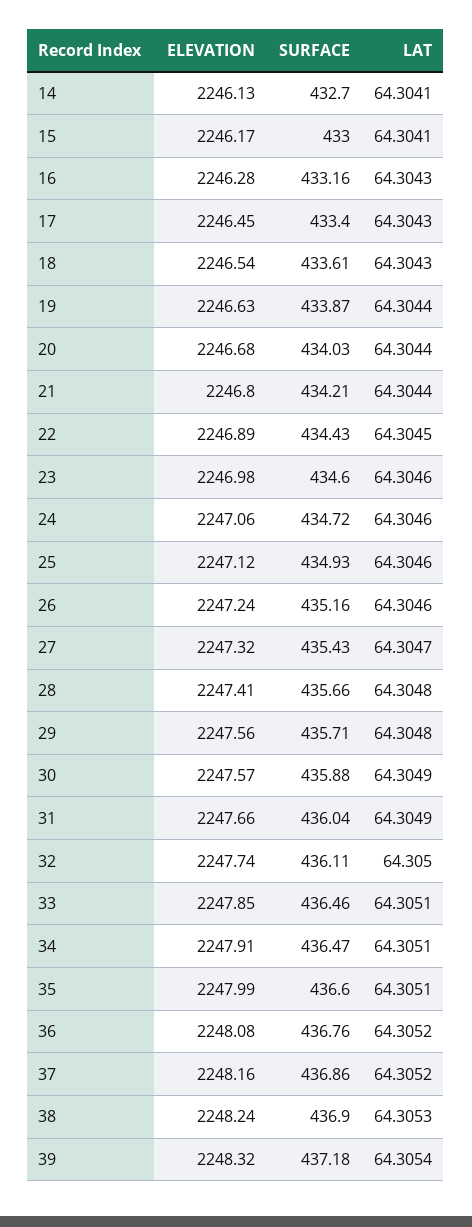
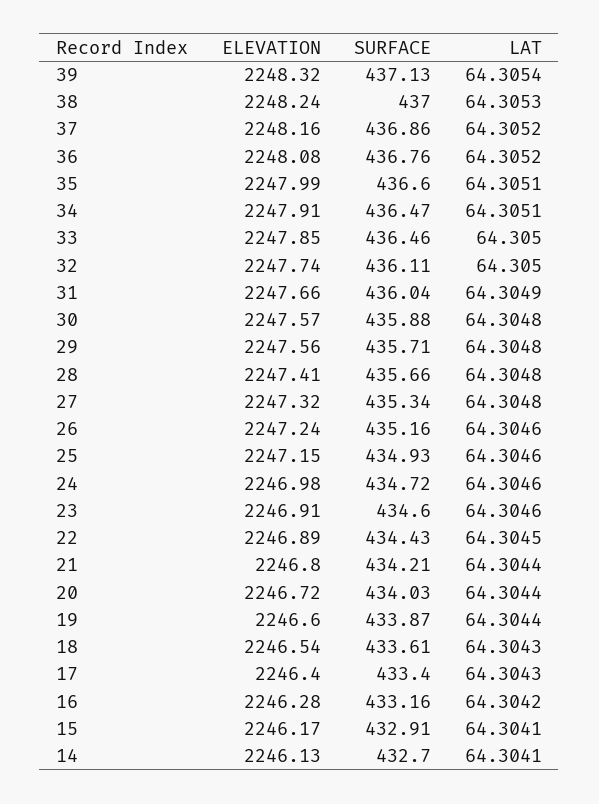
  {
    "ELEVATION": {
      "14": 2246.13,
      "15": 2246.17,
      "16": 2246.28,
-     "17": 2246.45,
+     "17": 2246.4,
      "18": 2246.54,
-     "19": 2246.63,
+     "19": 2246.6,
-     "20": 2246.68,
+     "20": 2246.72,
      "21": 2246.8,
      "22": 2246.89,
-     "23": 2246.98,
+     "23": 2246.91,
-     "24": 2247.06,
+     "24": 2246.98,
-     "25": 2247.12,
+     "25": 2247.15,
      "26": 2247.24,
      "27": 2247.32,
      "28": 2247.41,
      "29": 2247.56,
      "30": 2247.57,
      "31": 2247.66,
      "32": 2247.74,
      "33": 2247.85,
      "34": 2247.91,
      "35": 2247.99,
      "36": 2248.08,
      "37": 2248.16,
      "38": 2248.24,
      "39": 2248.32
    },
    "SURFACE": {
      "14": 432.7,
-     "15": 433,
+     "15": 432.91,
      "16": 433.16,
      "17": 433.4,
      "18": 433.61,
      "19": 433.87,
      "20": 434.03,
      "21": 434.21,
      "22": 434.43,
      "23": 434.6,
      "24": 434.72,
      "25": 434.93,
      "26": 435.16,
-     "27": 435.43,
+     "27": 435.34,
      "28": 435.66,
      "29": 435.71,
      "30": 435.88,
      "31": 436.04,
      "32": 436.11,
      "33": 436.46,
      "34": 436.47,
      "35": 436.6,
      "36": 436.76,
      "37": 436.86,
-     "38": 436.9,
+     "38": 437,
-     "39": 437.18
+     "39": 437.13
    },
    "LAT": {
      "14": 64.3041,
      "15": 64.3041,
-     "16": 64.3043,
+     "16": 64.3042,
      "17": 64.3043,
      "18": 64.3043,
      "19": 64.3044,
      "20": 64.3044,
      "21": 64.3044,
      "22": 64.3045,
      "23": 64.3046,
      "24": 64.3046,
      "25": 64.3046,
      "26": 64.3046,
-     "27": 64.3047,
+     "27": 64.3048,
      "28": 64.3048,
      "29": 64.3048,
-     "30": 64.3049,
+     "30": 64.3048,
      "31": 64.3049,
      "32": 64.305,
-     "33": 64.3051,
+     "33": 64.305,
      "34": 64.3051,
      "35": 64.3051,
      "36": 64.3052,
      "37": 64.3052,
      "38": 64.3053,
      "39": 64.3054
    }
  }

